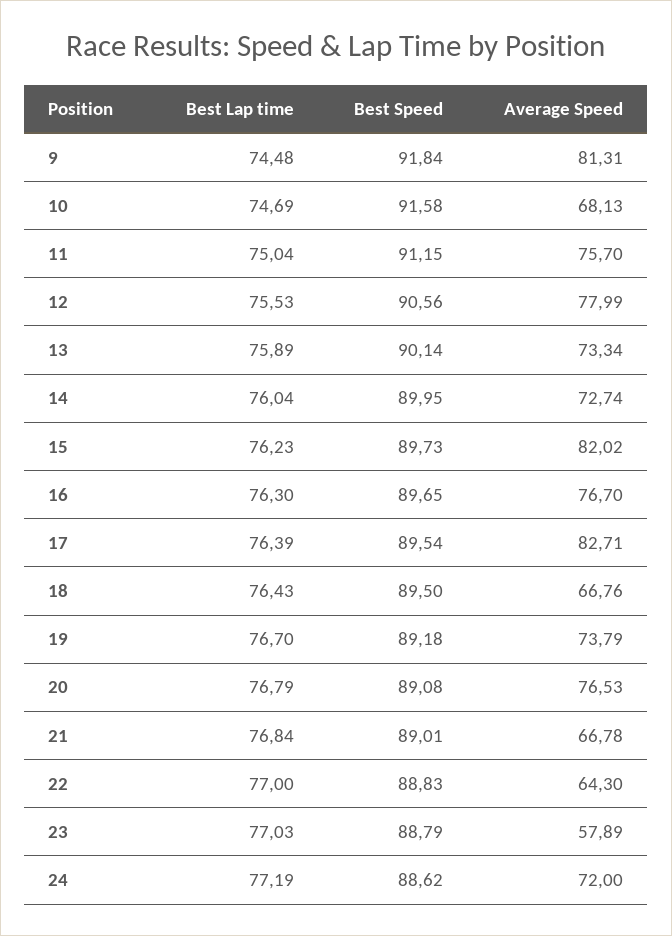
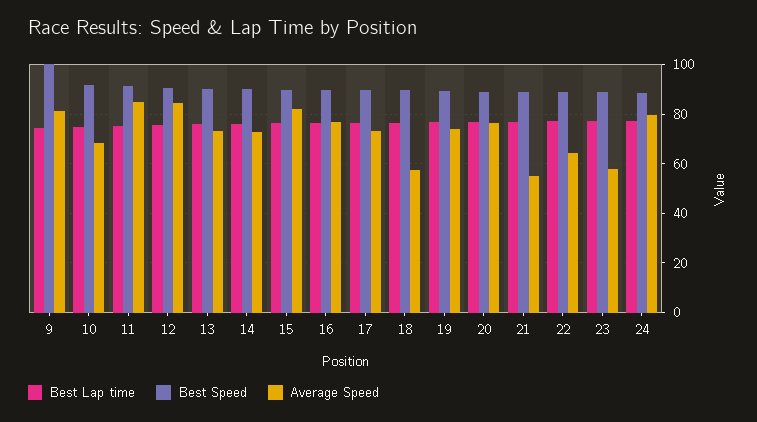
  {
    "Best Lap time": {
      "9": 74.48,
      "10": 74.69,
      "11": 75.04,
      "12": 75.53,
      "13": 75.89,
      "14": 76.04,
      "15": 76.23,
      "16": 76.3,
      "17": 76.39,
      "18": 76.43,
      "19": 76.7,
      "20": 76.79,
      "21": 76.84,
      "22": 77,
      "23": 77.03,
      "24": 77.19
    },
    "Best Speed": {
-     "9": 91.84,
+     "9": 100,
      "10": 91.58,
      "11": 91.15,
      "12": 90.56,
      "13": 90.14,
      "14": 89.95,
      "15": 89.73,
      "16": 89.65,
      "17": 89.54,
      "18": 89.5,
      "19": 89.18,
      "20": 89.08,
      "21": 89.01,
      "22": 88.83,
      "23": 88.79,
      "24": 88.62
    },
    "Average Speed": {
      "9": 81.31,
      "10": 68.13,
-     "11": 75.7,
+     "11": 85,
-     "12": 77.99,
+     "12": 85,
      "13": 73.34,
      "14": 72.74,
      "15": 82.02,
      "16": 76.7,
-     "17": 82.71,
+     "17": 72.5,
-     "18": 66.76,
+     "18": 57.5,
      "19": 73.79,
      "20": 76.53,
-     "21": 66.78,
+     "21": 55,
      "22": 64.3,
      "23": 57.89,
-     "24": 72
+     "24": 80
    }
  }

